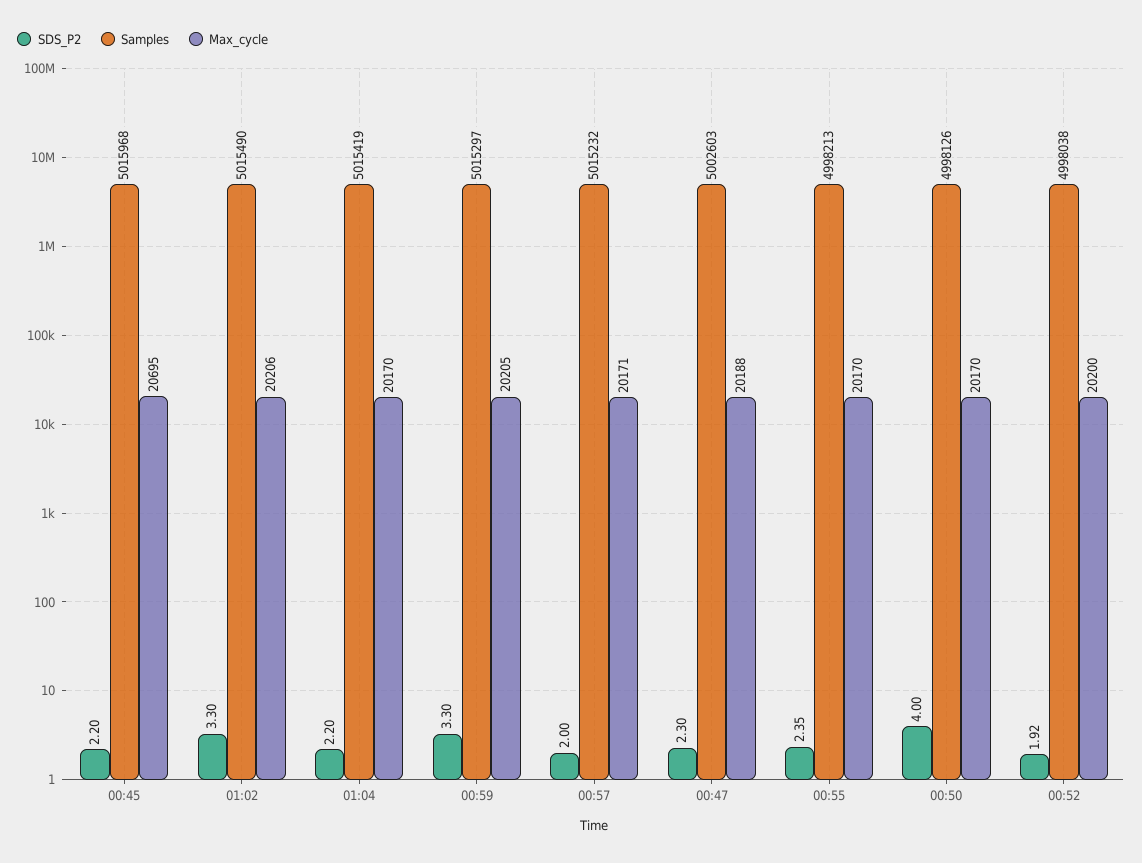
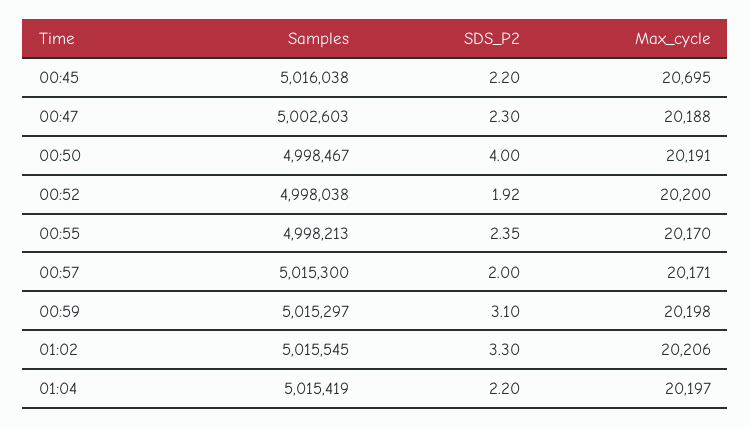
  {
    "SDS_P2": {
      "00:45": 2.2,
      "01:02": 3.3,
      "01:04": 2.2,
-     "00:59": 3.3,
+     "00:59": 3.1,
      "00:57": 2,
      "00:47": 2.3,
      "00:55": 2.35,
      "00:50": 4,
      "00:52": 1.92
    },
    "Samples": {
-     "00:45": 5015968,
+     "00:45": 5016038,
-     "01:02": 5015490,
+     "01:02": 5015545,
      "01:04": 5015419,
      "00:59": 5015297,
-     "00:57": 5015232,
+     "00:57": 5015300,
      "00:47": 5002603,
      "00:55": 4998213,
-     "00:50": 4998126,
+     "00:50": 4998467,
      "00:52": 4998038
    },
    "Max_cycle": {
      "00:45": 20695,
      "01:02": 20206,
-     "01:04": 20170,
+     "01:04": 20197,
-     "00:59": 20205,
+     "00:59": 20198,
      "00:57": 20171,
      "00:47": 20188,
      "00:55": 20170,
-     "00:50": 20170,
+     "00:50": 20191,
      "00:52": 20200
    }
  }

